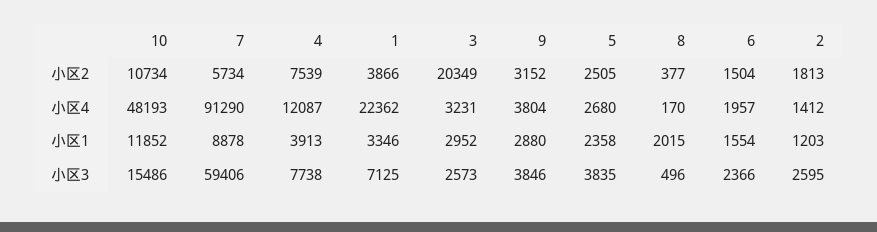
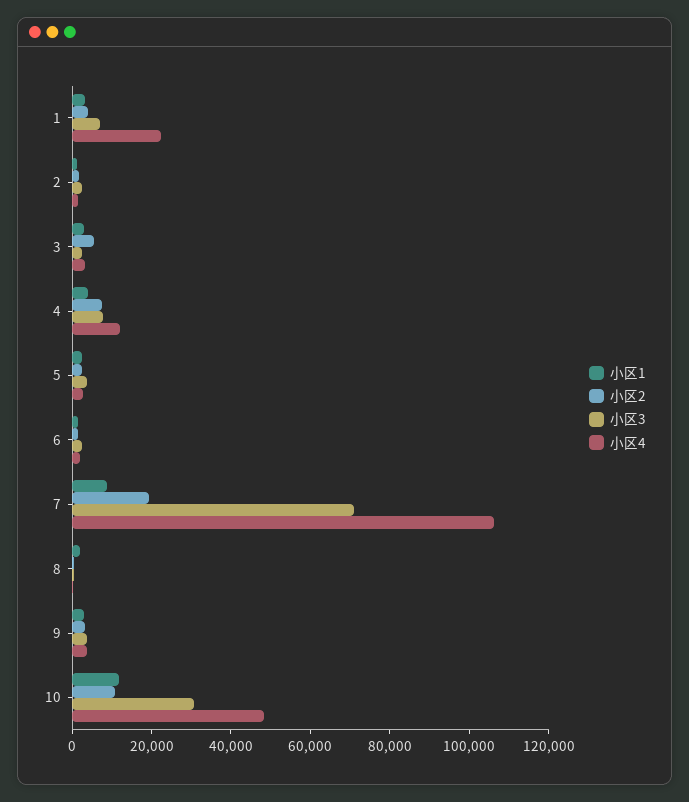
  {
    "小区2": {
      "10": 10734,
-     "7": 5734,
+     "7": 20000,
      "4": 7539,
      "1": 3866,
-     "3": 20349,
+     "3": 5000,
      "9": 3152,
      "5": 2505,
      "8": 377,
      "6": 1504,
      "2": 1813
    },
    "小区4": {
      "10": 48193,
-     "7": 91290,
+     "7": 105000,
      "4": 12087,
      "1": 22362,
      "3": 3231,
      "9": 3804,
      "5": 2680,
      "8": 170,
      "6": 1957,
      "2": 1412
    },
    "小区1": {
      "10": 11852,
      "7": 8878,
      "4": 3913,
      "1": 3346,
      "3": 2952,
      "9": 2880,
      "5": 2358,
      "8": 2015,
      "6": 1554,
      "2": 1203
    },
    "小区3": {
-     "10": 15486,
+     "10": 30000,
-     "7": 59406,
+     "7": 70000,
      "4": 7738,
      "1": 7125,
      "3": 2573,
      "9": 3846,
      "5": 3835,
      "8": 496,
      "6": 2366,
      "2": 2595
    }
  }

